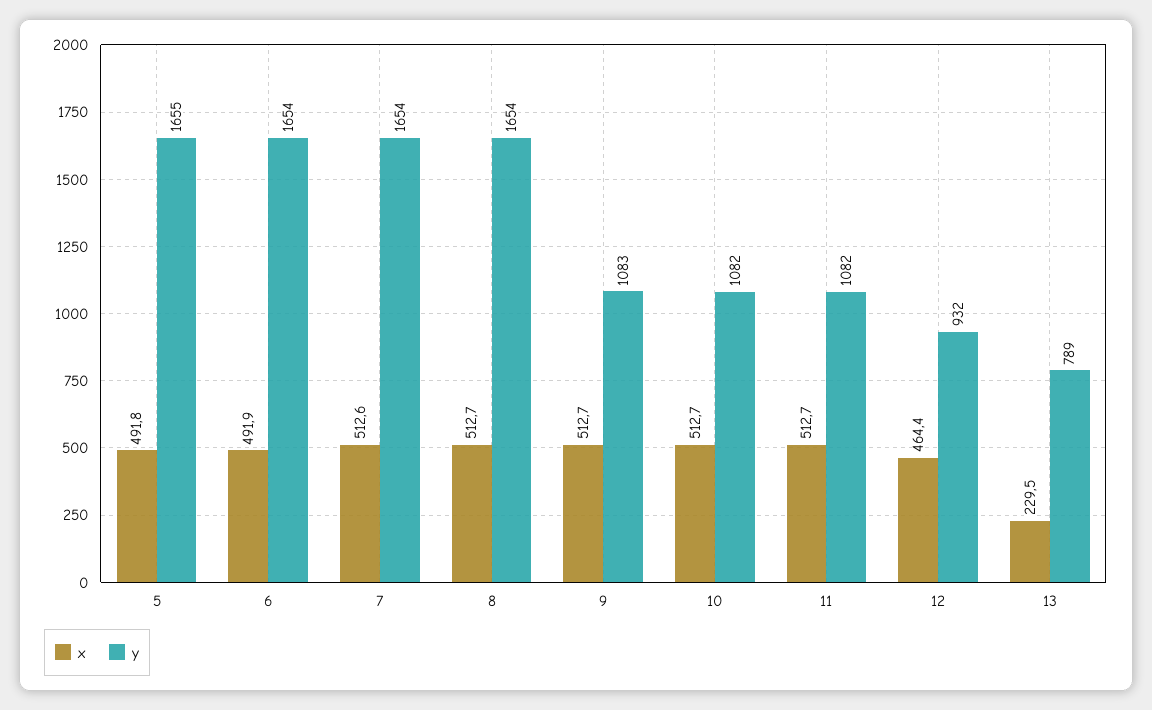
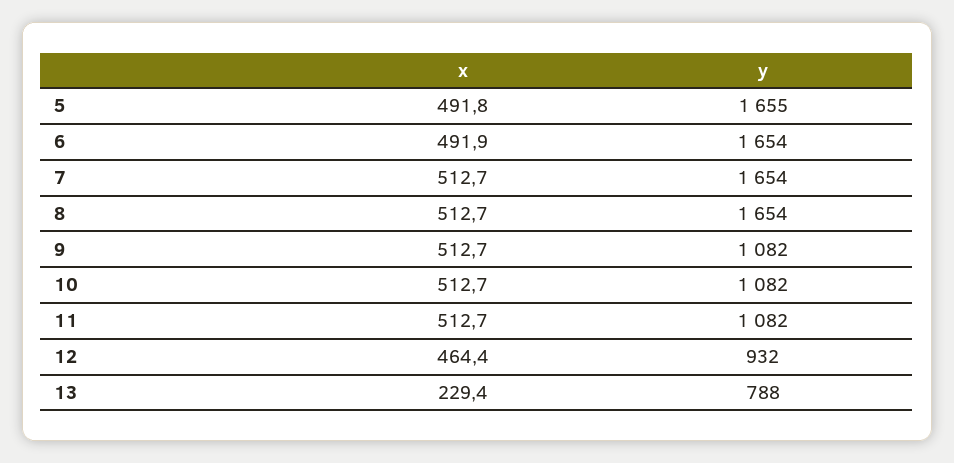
  {
    "x": {
      "5": 491.8,
      "6": 491.9,
-     "7": 512.6,
+     "7": 512.7,
      "8": 512.7,
      "9": 512.7,
      "10": 512.7,
      "11": 512.7,
      "12": 464.4,
-     "13": 229.5
+     "13": 229.4
    },
    "y": {
      "5": 1655,
      "6": 1654,
      "7": 1654,
      "8": 1654,
-     "9": 1083,
+     "9": 1082,
      "10": 1082,
      "11": 1082,
      "12": 932,
-     "13": 789
+     "13": 788
    }
  }

